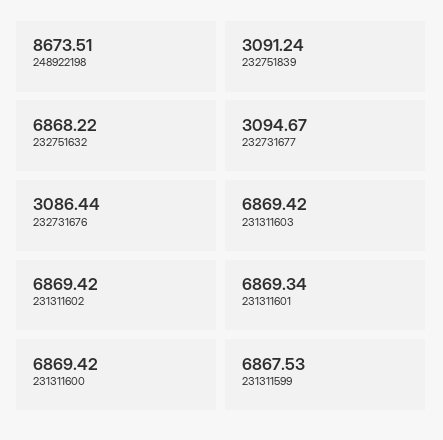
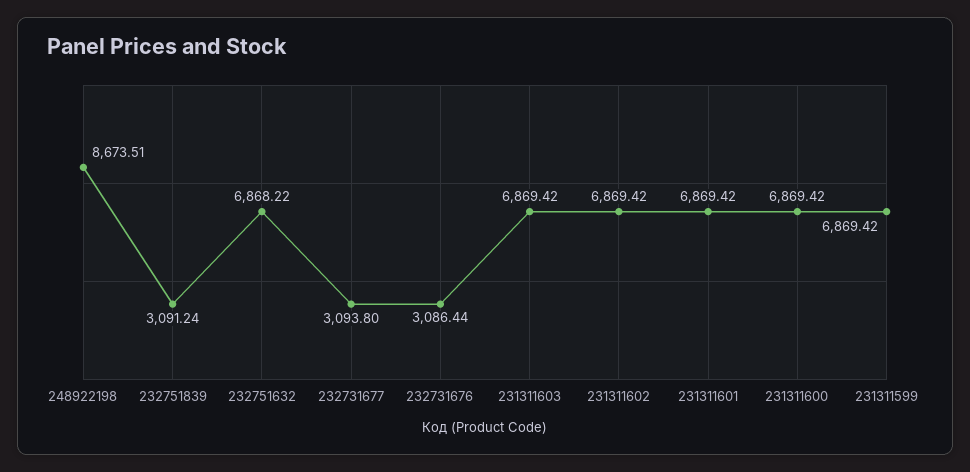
  {
    "248922198": 8673.51,
    "232751839": 3091.24,
    "232751632": 6868.22,
-   "232731677": 3094.67,
+   "232731677": 3093.8,
    "232731676": 3086.44,
    "231311603": 6869.42,
    "231311602": 6869.42,
-   "231311601": 6869.34,
+   "231311601": 6869.42,
    "231311600": 6869.42,
-   "231311599": 6867.53
+   "231311599": 6869.42
  }

